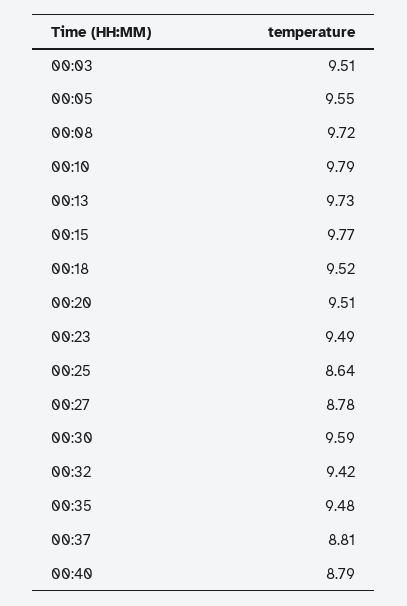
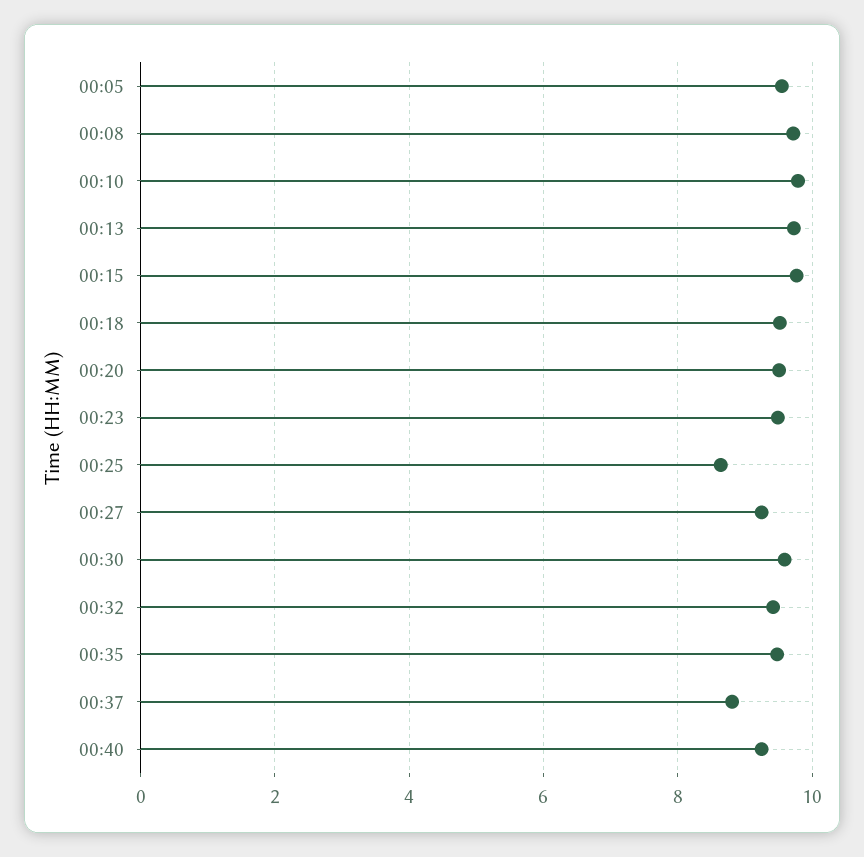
  {
-   "00:03": 9.51,
    "00:05": 9.55,
    "00:08": 9.72,
    "00:10": 9.79,
    "00:13": 9.73,
    "00:15": 9.77,
    "00:18": 9.52,
    "00:20": 9.51,
    "00:23": 9.49,
    "00:25": 8.64,
-   "00:27": 8.78,
+   "00:27": 9.2,
    "00:30": 9.59,
    "00:32": 9.42,
    "00:35": 9.48,
    "00:37": 8.81,
-   "00:40": 8.79
+   "00:40": 9.2
  }

